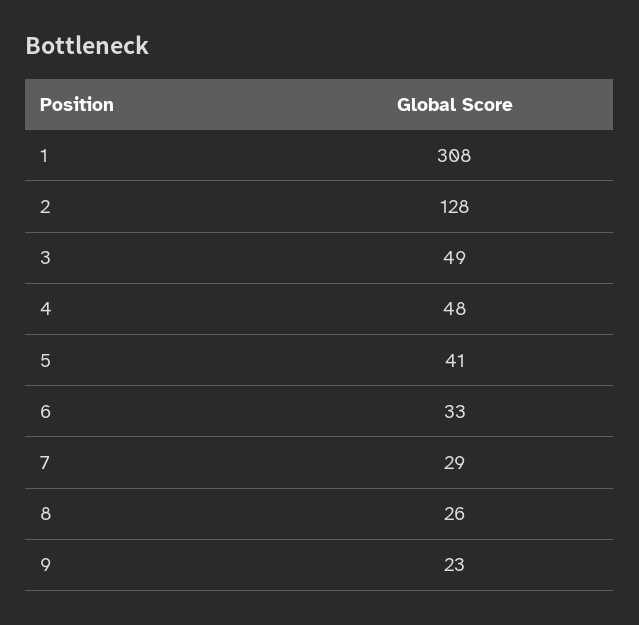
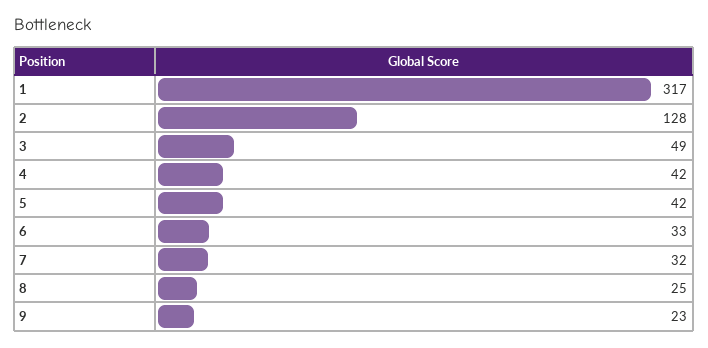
  {
-   "1": 308,
+   "1": 317,
    "2": 128,
    "3": 49,
-   "4": 48,
+   "4": 42,
-   "5": 41,
+   "5": 42,
    "6": 33,
-   "7": 29,
+   "7": 32,
-   "8": 26,
+   "8": 25,
    "9": 23
  }

